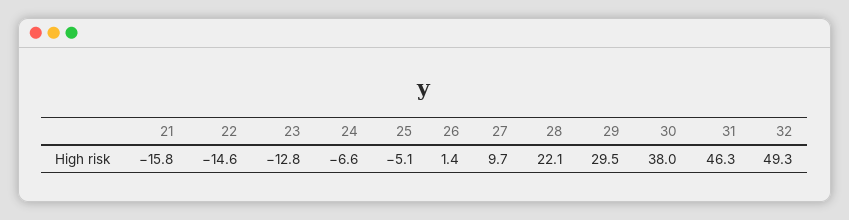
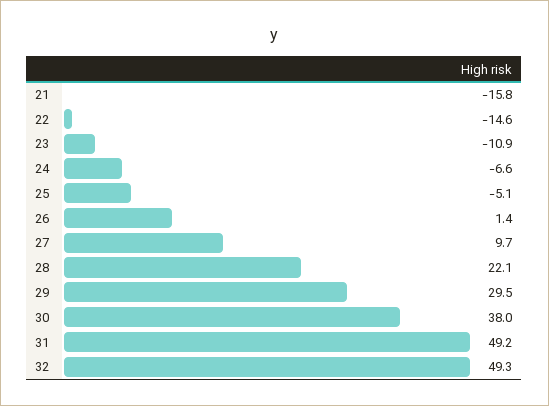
  {
    "21": -15.8,
    "22": -14.6,
-   "23": -12.8,
+   "23": -10.9,
    "24": -6.6,
    "25": -5.1,
    "26": 1.4,
    "27": 9.7,
    "28": 22.1,
    "29": 29.5,
    "30": 38,
-   "31": 46.3,
+   "31": 49.2,
    "32": 49.3
  }

